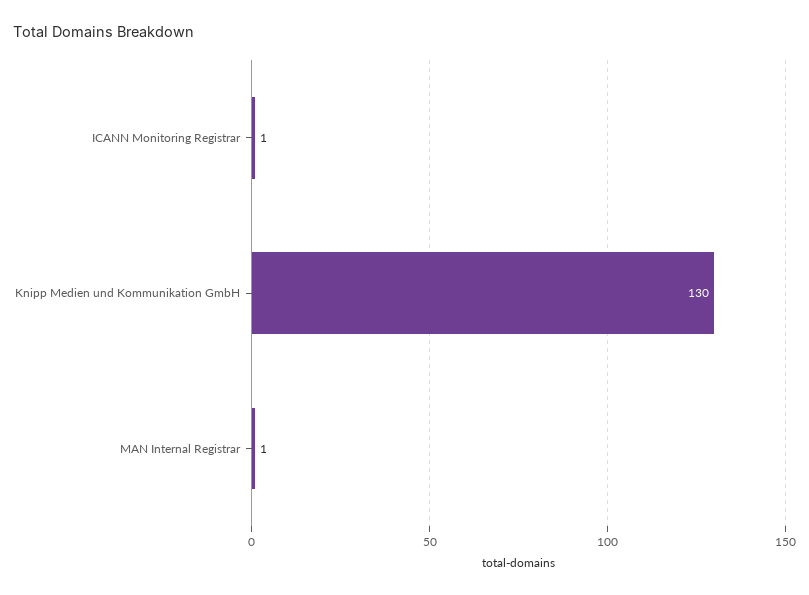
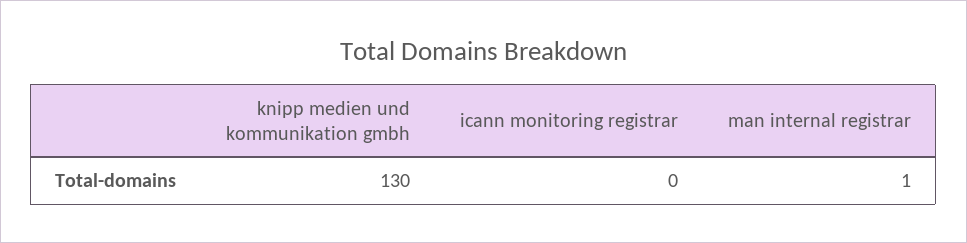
  {
-   "ICANN Monitoring Registrar": 1,
+   "ICANN Monitoring Registrar": 0,
    "Knipp Medien und Kommunikation GmbH": 130,
    "MAN Internal Registrar": 1
  }

